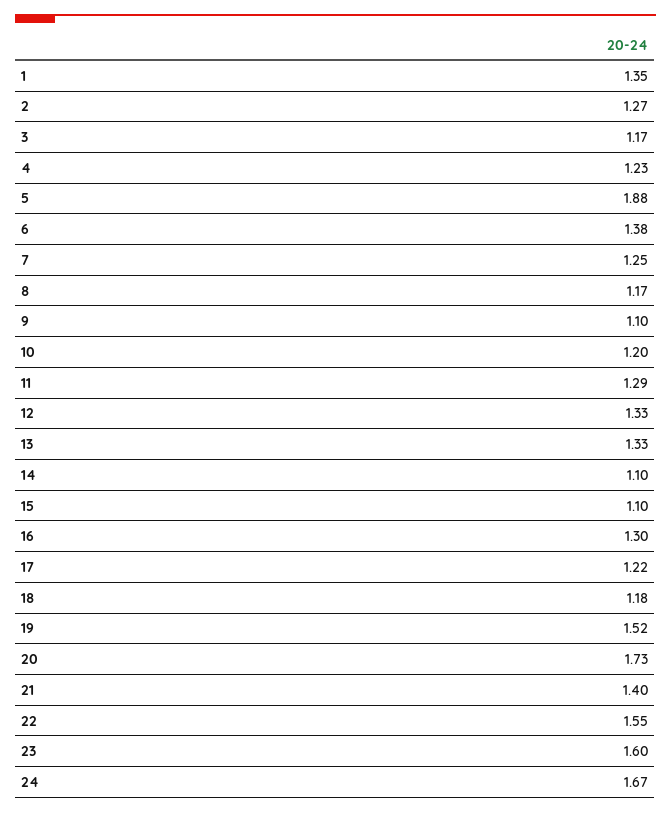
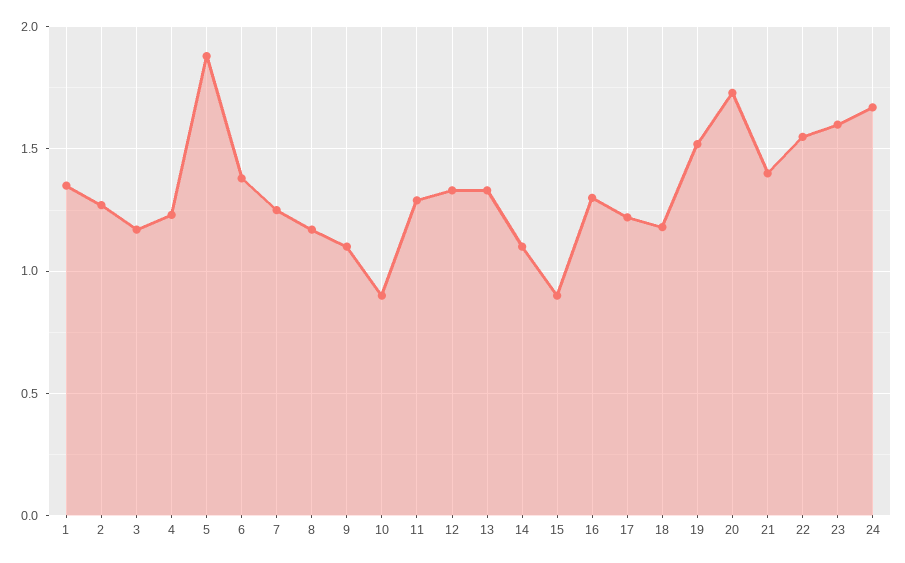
  {
    "1": 1.35,
    "2": 1.27,
    "3": 1.17,
    "4": 1.23,
    "5": 1.88,
    "6": 1.38,
    "7": 1.25,
    "8": 1.17,
    "9": 1.1,
-   "10": 1.2,
+   "10": 0.9,
    "11": 1.29,
    "12": 1.33,
    "13": 1.33,
    "14": 1.1,
-   "15": 1.1,
+   "15": 0.9,
    "16": 1.3,
    "17": 1.22,
    "18": 1.18,
    "19": 1.52,
    "20": 1.73,
    "21": 1.4,
    "22": 1.55,
    "23": 1.6,
    "24": 1.67
  }

